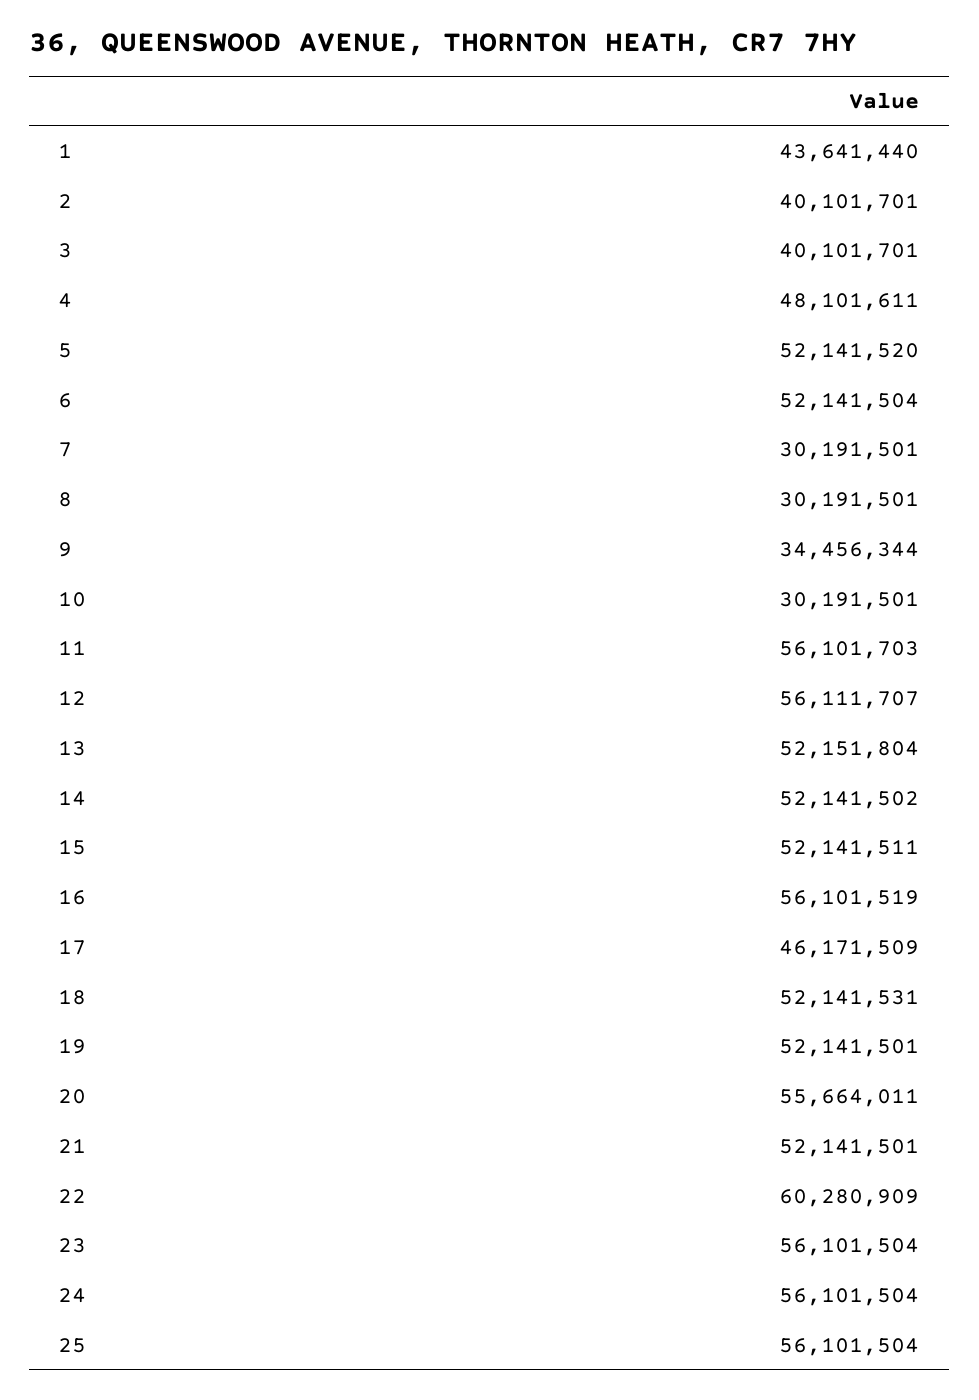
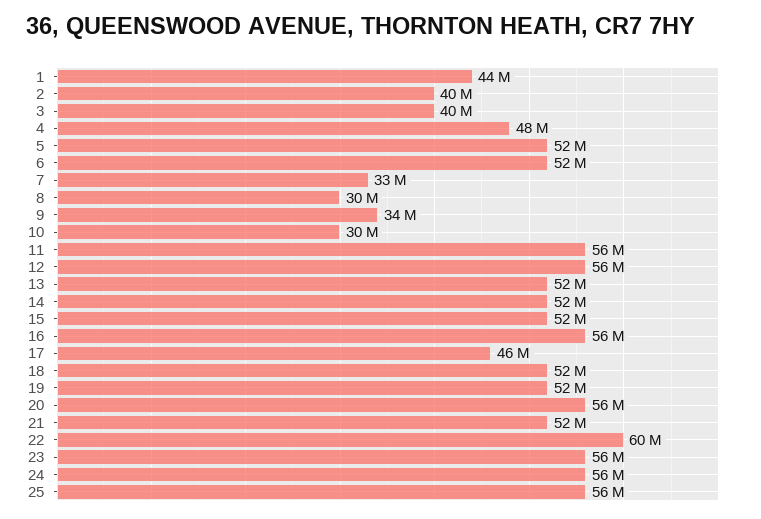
  {
    "1": 43641440,
    "2": 40101701,
    "3": 40101701,
    "4": 48101611,
    "5": 52141520,
    "6": 52141504,
-   "7": 30191501,
+   "7": 33000000,
    "8": 30191501,
    "9": 34456344,
    "10": 30191501,
    "11": 56101703,
    "12": 56111707,
    "13": 52151804,
    "14": 52141502,
    "15": 52141511,
    "16": 56101519,
    "17": 46171509,
    "18": 52141531,
    "19": 52141501,
    "20": 55664011,
    "21": 52141501,
    "22": 60280909,
    "23": 56101504,
    "24": 56101504,
    "25": 56101504
  }

